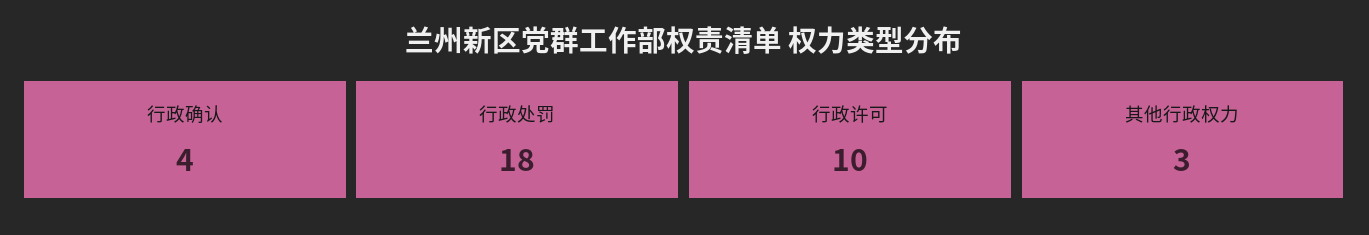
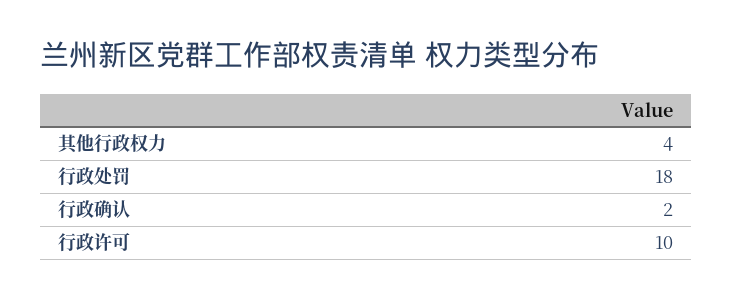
  {
-   "行政确认": 4,
+   "行政确认": 2,
    "行政处罚": 18,
    "行政许可": 10,
-   "其他行政权力": 3
+   "其他行政权力": 4
  }

